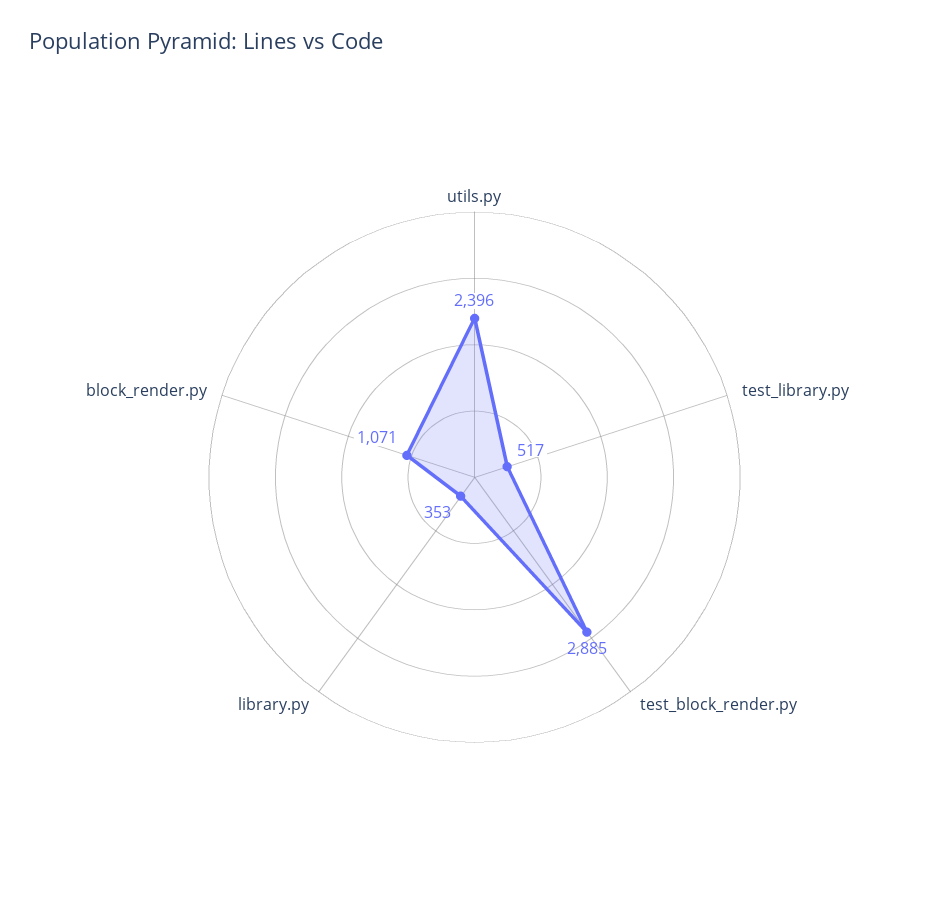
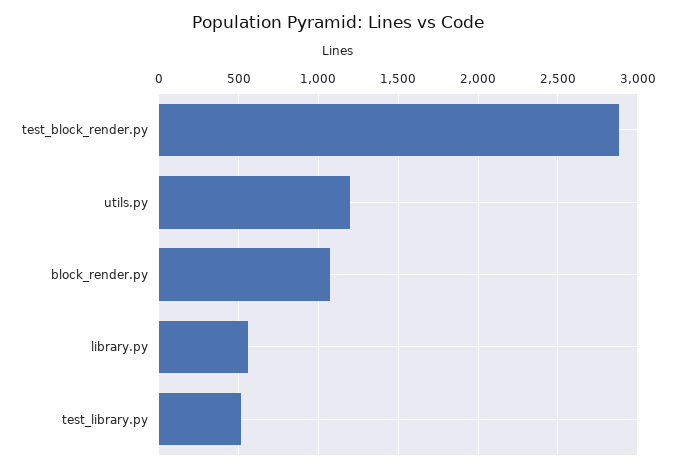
  {
-   "utils.py": 2396,
+   "utils.py": 1200,
    "test_library.py": 517,
    "test_block_render.py": 2885,
-   "library.py": 353,
+   "library.py": 550,
    "block_render.py": 1071
  }

